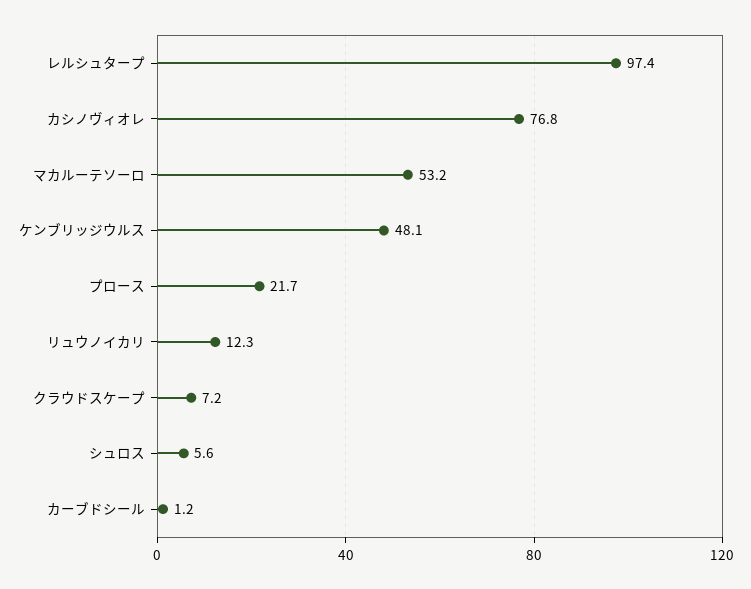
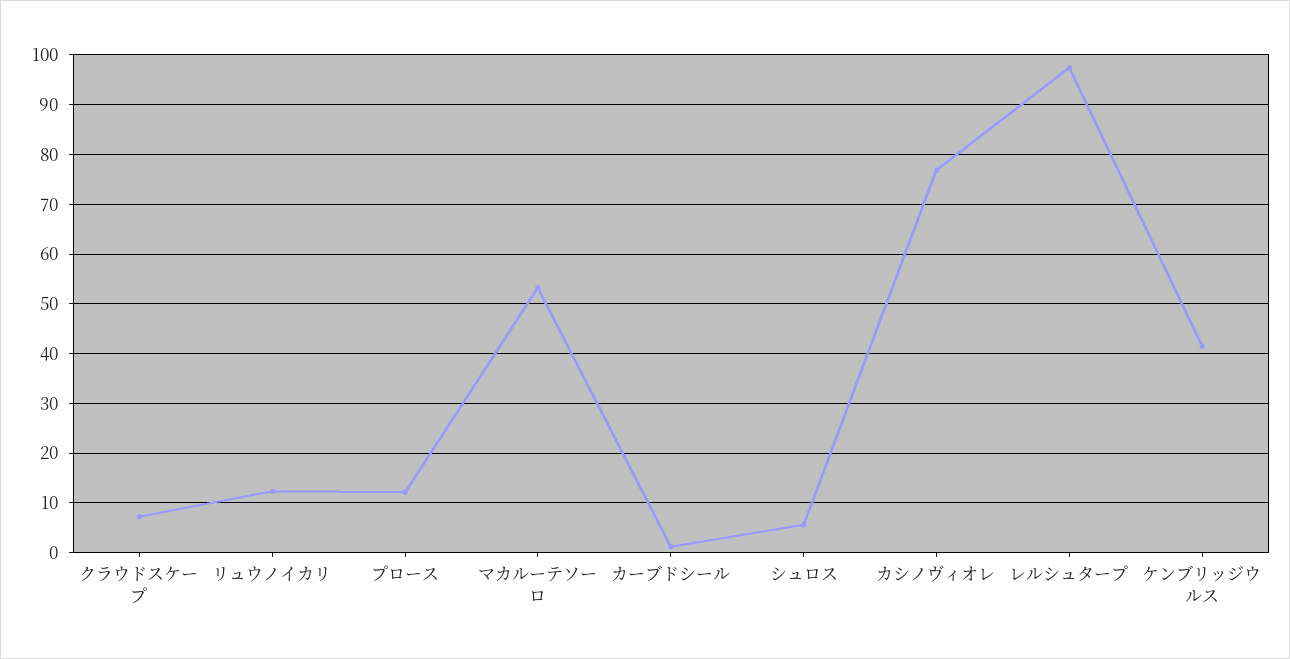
  {
    "レルシュタープ": 97.4,
    "カシノヴィオレ": 76.8,
    "マカルーテソーロ": 53.2,
-   "ケンブリッジウルス": 48.1,
+   "ケンブリッジウルス": 42,
-   "プロース": 21.7,
+   "プロース": 12,
    "リュウノイカリ": 12.3,
    "クラウドスケープ": 7.2,
    "シュロス": 5.6,
    "カーブドシール": 1.2
  }

